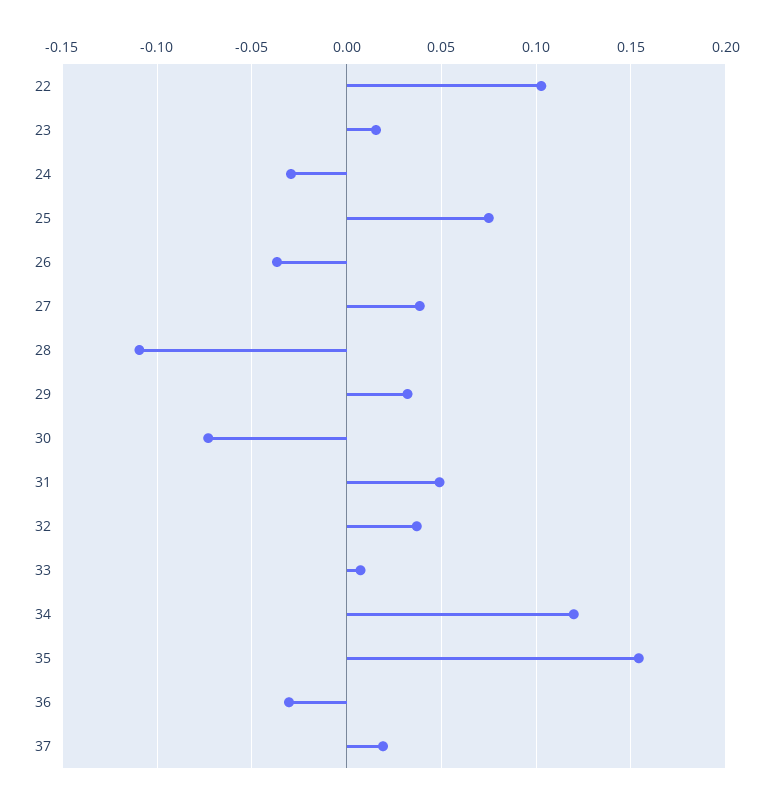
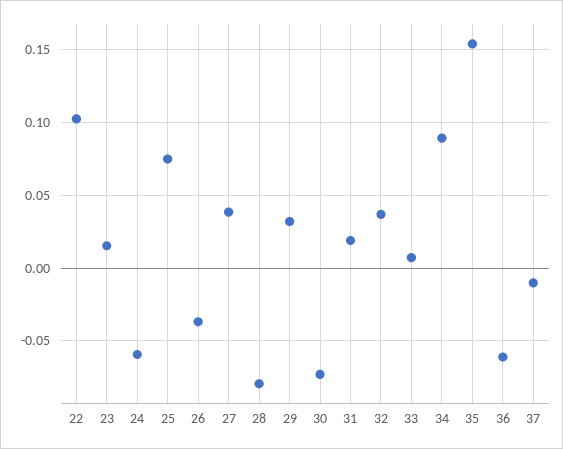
  {
    "22": 0.105,
    "23": 0.015,
-   "24": -0.03,
+   "24": -0.06,
    "25": 0.075,
    "26": -0.035,
    "27": 0.04,
-   "28": -0.11,
+   "28": -0.08,
    "29": 0.03,
    "30": -0.075,
-   "31": 0.05,
+   "31": 0.02,
    "32": 0.035,
    "33": 0.005,
-   "34": 0.12,
+   "34": 0.09,
    "35": 0.155,
-   "36": -0.03,
+   "36": -0.06,
-   "37": 0.02
+   "37": -0.01
  }

